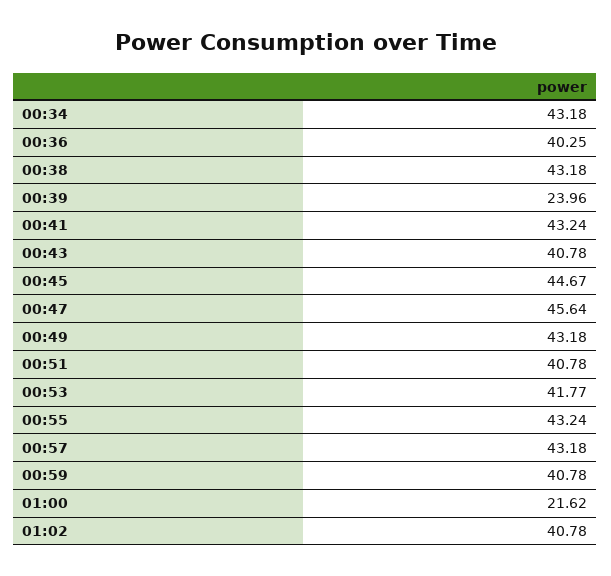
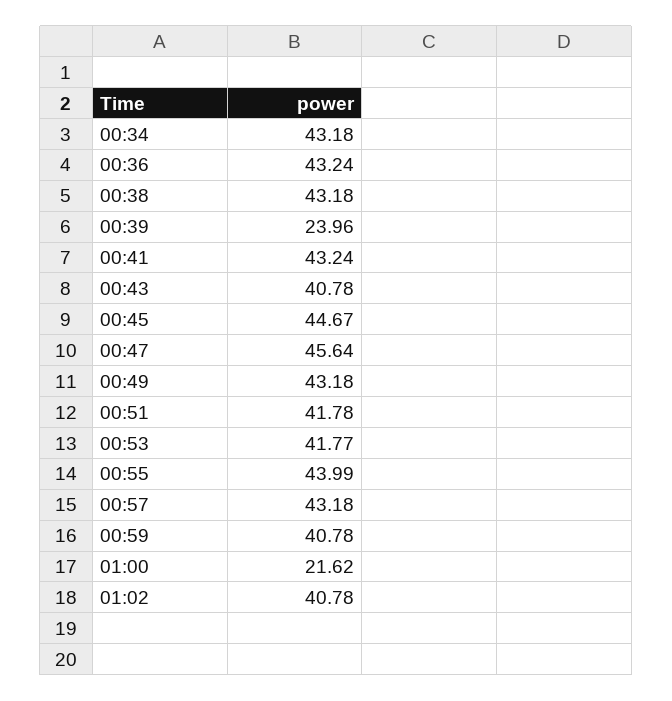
  {
    "00:34": 43.18,
-   "00:36": 40.25,
+   "00:36": 43.24,
    "00:38": 43.18,
    "00:39": 23.96,
    "00:41": 43.24,
    "00:43": 40.78,
    "00:45": 44.67,
    "00:47": 45.64,
    "00:49": 43.18,
-   "00:51": 40.78,
+   "00:51": 41.78,
    "00:53": 41.77,
-   "00:55": 43.24,
+   "00:55": 43.99,
    "00:57": 43.18,
    "00:59": 40.78,
    "01:00": 21.62,
    "01:02": 40.78
  }

